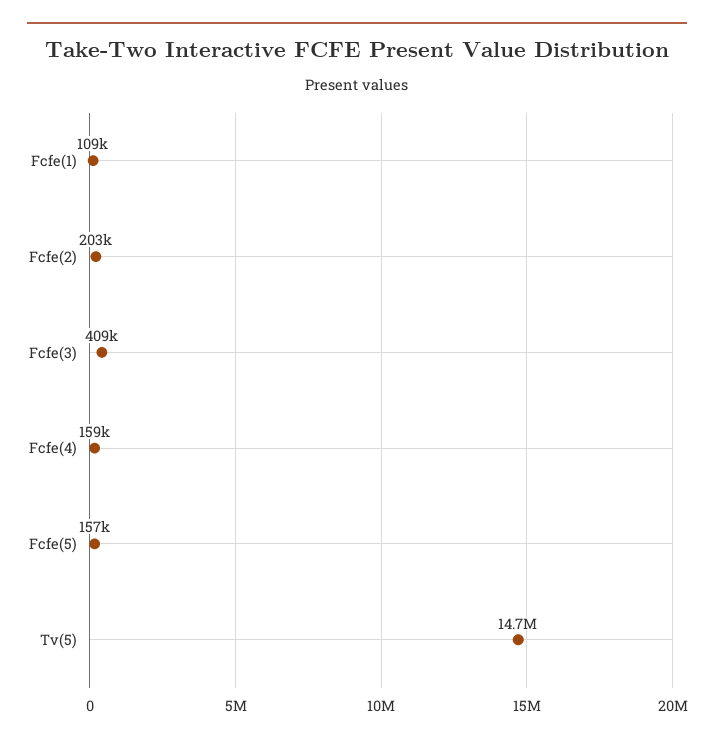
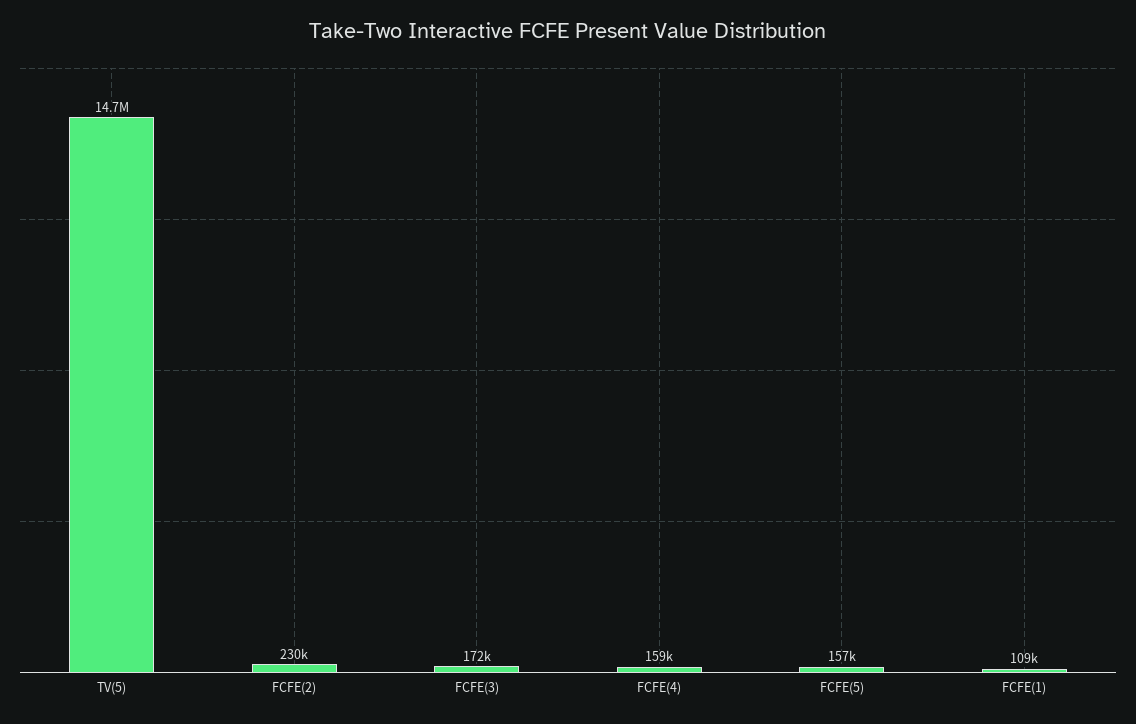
  {
    "Fcfe(1)": 109000,
-   "Fcfe(2)": 203000,
+   "Fcfe(2)": 230000,
-   "Fcfe(3)": 409000,
+   "Fcfe(3)": 172000,
    "Fcfe(4)": 159000,
    "Fcfe(5)": 157000,
    "Tv(5)": 14700000
  }

